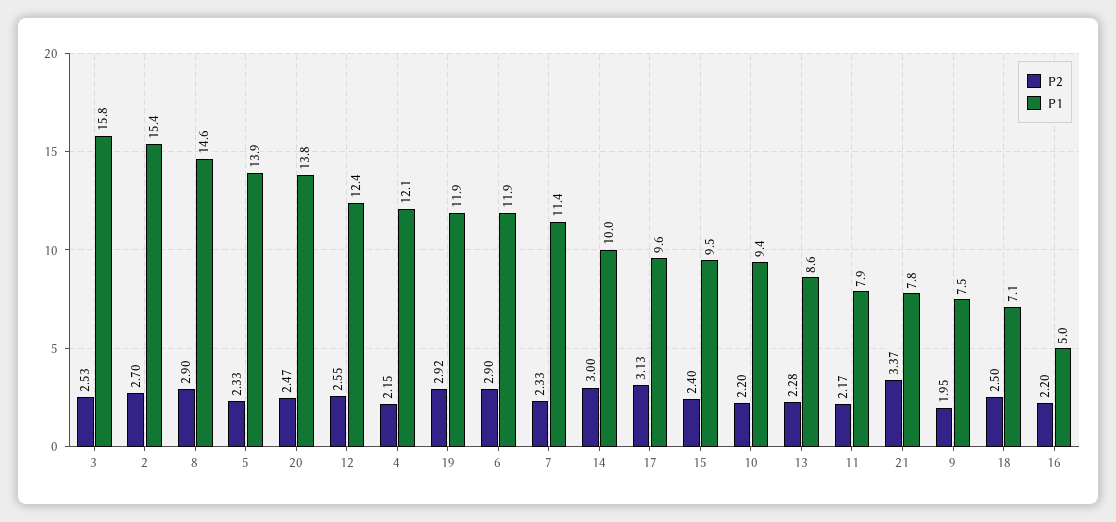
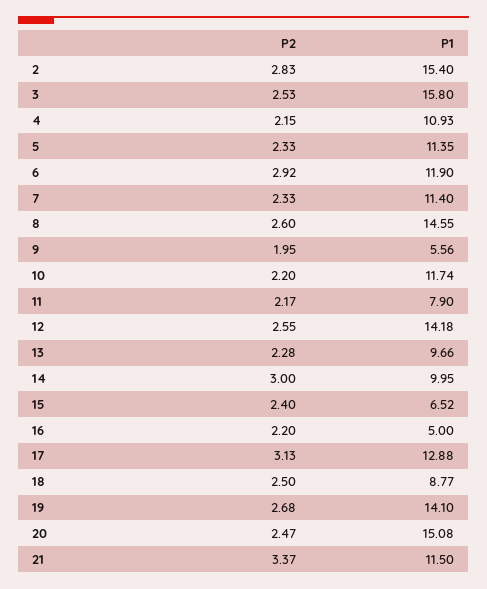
  {
    "P2": {
      "3": 2.53,
-     "2": 2.7,
+     "2": 2.83,
-     "8": 2.9,
+     "8": 2.6,
      "5": 2.33,
      "20": 2.47,
      "12": 2.55,
      "4": 2.15,
-     "19": 2.92,
+     "19": 2.68,
-     "6": 2.9,
+     "6": 2.92,
      "7": 2.33,
      "14": 3,
      "17": 3.13,
      "15": 2.4,
      "10": 2.2,
      "13": 2.28,
      "11": 2.17,
      "21": 3.37,
      "9": 1.95,
      "18": 2.5,
      "16": 2.2
    },
    "P1": {
      "3": 15.8,
      "2": 15.4,
      "8": 14.55,
-     "5": 13.9,
+     "5": 11.35,
-     "20": 13.8,
+     "20": 15.08,
-     "12": 12.4,
+     "12": 14.18,
-     "4": 12.1,
+     "4": 10.93,
-     "19": 11.9,
+     "19": 14.1,
      "6": 11.9,
      "7": 11.4,
      "14": 9.95,
-     "17": 9.6,
+     "17": 12.88,
-     "15": 9.5,
+     "15": 6.52,
-     "10": 9.4,
+     "10": 11.74,
-     "13": 8.6,
+     "13": 9.66,
      "11": 7.9,
-     "21": 7.8,
+     "21": 11.5,
-     "9": 7.5,
+     "9": 5.56,
-     "18": 7.1,
+     "18": 8.77,
      "16": 5
    }
  }

